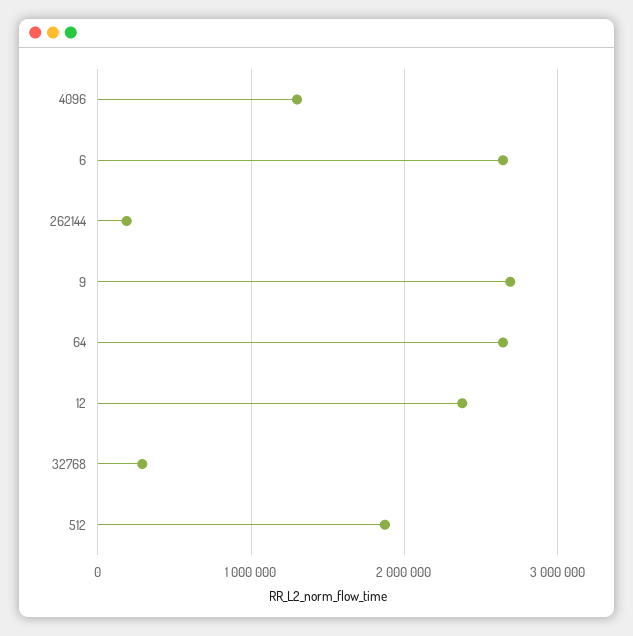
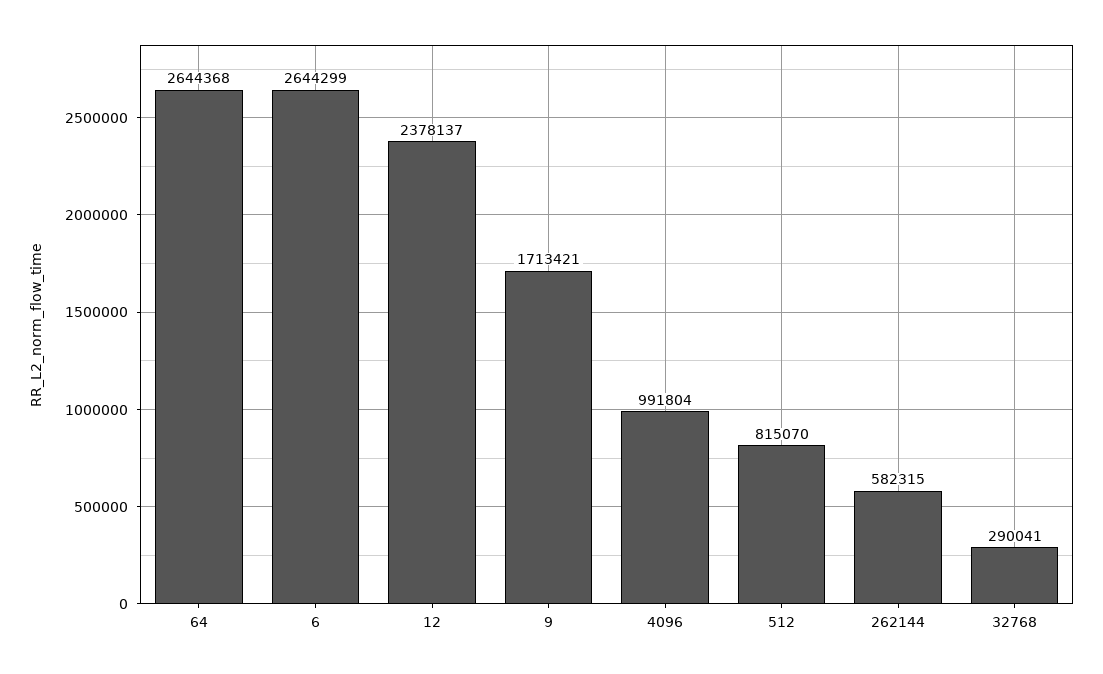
  {
-   "4096": 1300000,
+   "4096": 991804,
    "6": 2644299,
-   "262144": 200000,
+   "262144": 582315,
-   "9": 2700000,
+   "9": 1713421,
    "64": 2644368,
    "12": 2378137,
    "32768": 290041,
-   "512": 1900000
+   "512": 815070
  }

